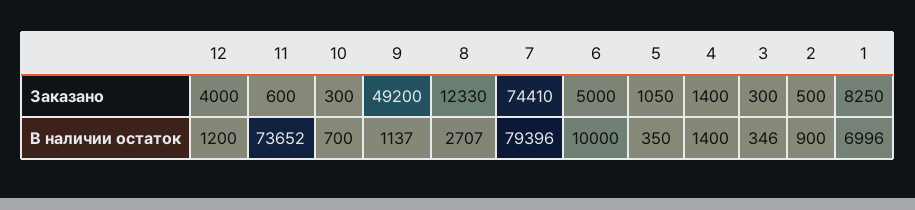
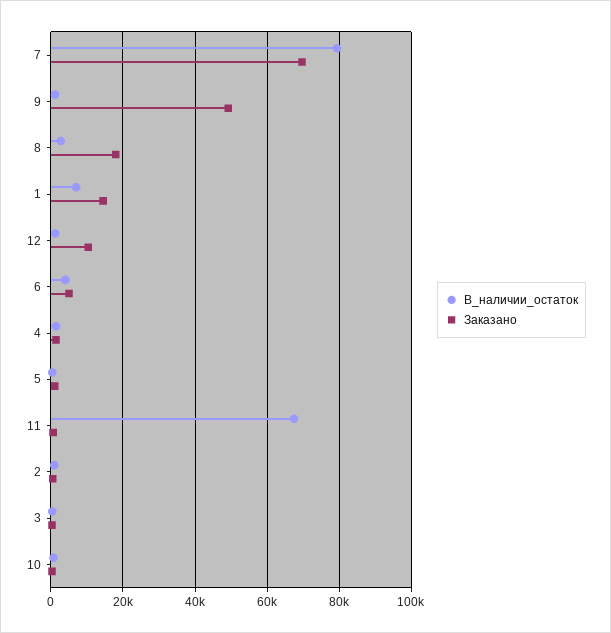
  {
    "Заказано": {
-     "12": 4000,
+     "12": 10000,
      "11": 600,
      "10": 300,
      "9": 49200,
-     "8": 12330,
+     "8": 18000,
-     "7": 74410,
+     "7": 70000,
      "6": 5000,
      "5": 1050,
      "4": 1400,
      "3": 300,
      "2": 500,
-     "1": 8250
+     "1": 14000
    },
    "В наличии остаток": {
      "12": 1200,
-     "11": 73652,
+     "11": 68000,
      "10": 700,
      "9": 1137,
      "8": 2707,
      "7": 79396,
-     "6": 10000,
+     "6": 4000,
      "5": 350,
      "4": 1400,
      "3": 346,
      "2": 900,
      "1": 6996
    }
  }

